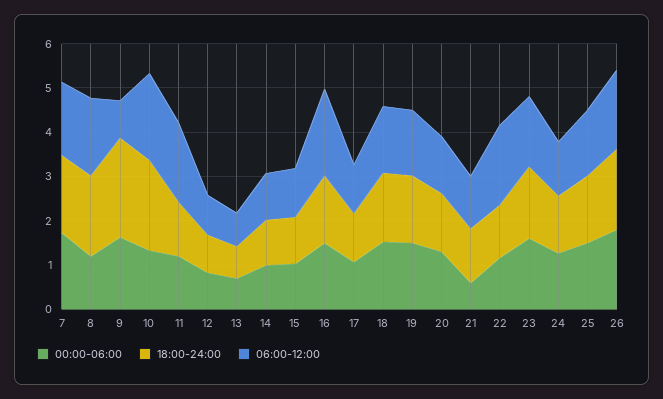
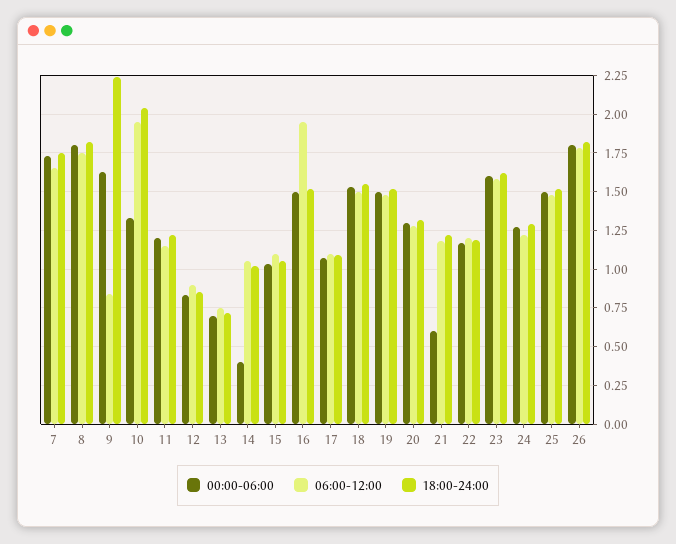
  {
    "00:00-06:00": {
      "7": 1.75,
-     "8": 1.2,
+     "8": 1.8,
      "9": 1.65,
      "10": 1.35,
      "11": 1.2,
      "12": 0.85,
      "13": 0.7,
-     "14": 1,
+     "14": 0.4,
      "15": 1.05,
      "16": 1.5,
      "17": 1.05,
      "18": 1.55,
      "19": 1.5,
      "20": 1.3,
      "21": 0.6,
      "22": 1.15,
      "23": 1.6,
      "24": 1.25,
      "25": 1.5,
      "26": 1.8
    },
    "18:00-24:00": {
      "7": 1.75,
      "8": 1.8,
      "9": 2.25,
      "10": 2.05,
      "11": 1.2,
      "12": 0.85,
      "13": 0.7,
      "14": 1,
      "15": 1.05,
      "16": 1.5,
      "17": 1.1,
      "18": 1.55,
      "19": 1.5,
      "20": 1.3,
      "21": 1.2,
      "22": 1.2,
      "23": 1.6,
      "24": 1.3,
      "25": 1.5,
      "26": 1.8
    },
    "06:00-12:00": {
      "7": 1.65,
      "8": 1.75,
      "9": 0.85,
      "10": 1.95,
-     "11": 1.8,
+     "11": 1.15,
      "12": 0.9,
      "13": 0.75,
      "14": 1.05,
      "15": 1.1,
      "16": 1.95,
      "17": 1.1,
      "18": 1.5,
      "19": 1.5,
      "20": 1.3,
      "21": 1.2,
-     "22": 1.8,
+     "22": 1.2,
      "23": 1.6,
      "24": 1.2,
      "25": 1.5,
      "26": 1.8
    }
  }

